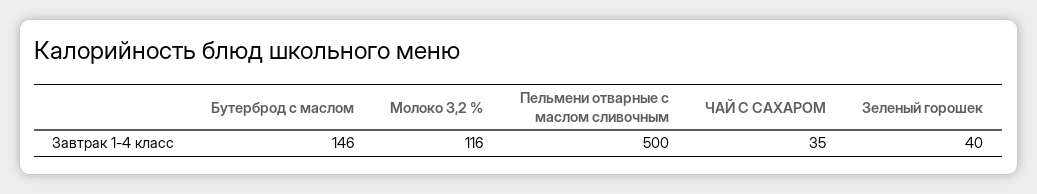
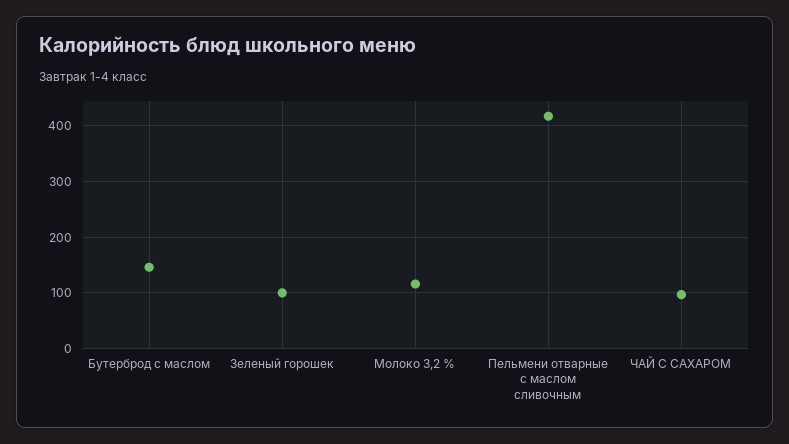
  {
    "Бутерброд с маслом": 146,
    "Молоко 3,2 %": 116,
-   "Пельмени отварные с маслом сливочным": 500,
+   "Пельмени отварные с маслом сливочным": 420,
-   "ЧАЙ С САХАРОМ": 35,
+   "ЧАЙ С САХАРОМ": 100,
-   "Зеленый горошек": 40
+   "Зеленый горошек": 100
  }

